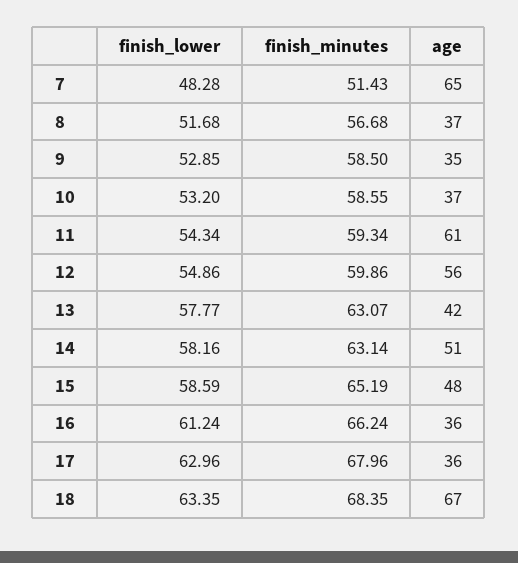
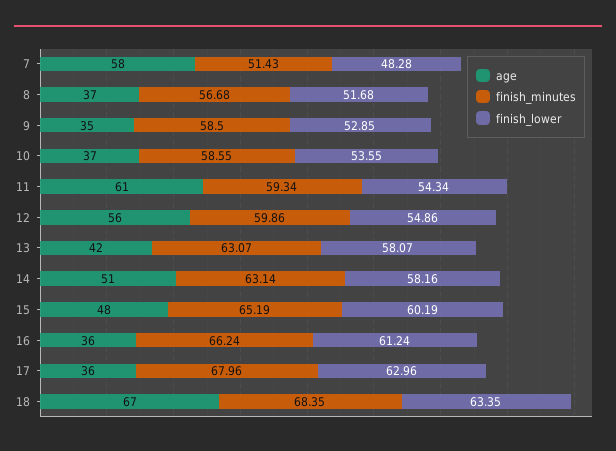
  {
    "finish_lower": {
      "7": 48.28,
      "8": 51.68,
      "9": 52.85,
-     "10": 53.2,
+     "10": 53.55,
      "11": 54.34,
      "12": 54.86,
-     "13": 57.77,
+     "13": 58.07,
      "14": 58.16,
-     "15": 58.59,
+     "15": 60.19,
      "16": 61.24,
      "17": 62.96,
      "18": 63.35
    },
    "finish_minutes": {
      "7": 51.43,
      "8": 56.68,
      "9": 58.5,
      "10": 58.55,
      "11": 59.34,
      "12": 59.86,
      "13": 63.07,
      "14": 63.14,
      "15": 65.19,
      "16": 66.24,
      "17": 67.96,
      "18": 68.35
    },
    "age": {
-     "7": 65,
+     "7": 58,
      "8": 37,
      "9": 35,
      "10": 37,
      "11": 61,
      "12": 56,
      "13": 42,
      "14": 51,
      "15": 48,
      "16": 36,
      "17": 36,
      "18": 67
    }
  }

